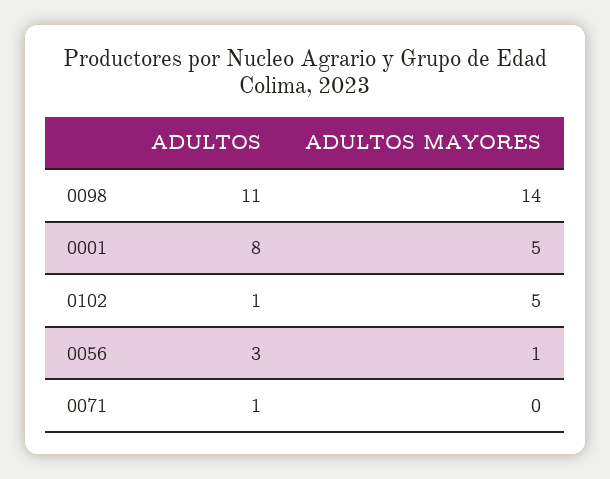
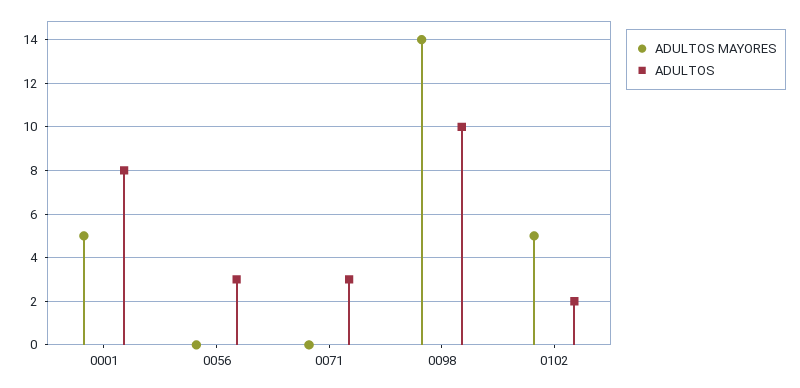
  {
    "ADULTOS": {
-     "0098": 11,
+     "0098": 10,
      "0001": 8,
-     "0102": 1,
+     "0102": 2,
      "0056": 3,
-     "0071": 1
+     "0071": 3
    },
    "ADULTOS MAYORES": {
      "0098": 14,
      "0001": 5,
      "0102": 5,
-     "0056": 1,
+     "0056": 0,
      "0071": 0
    }
  }

